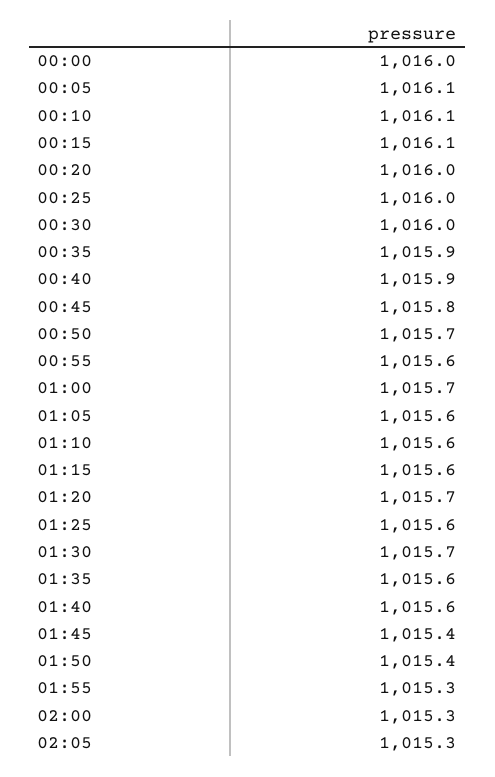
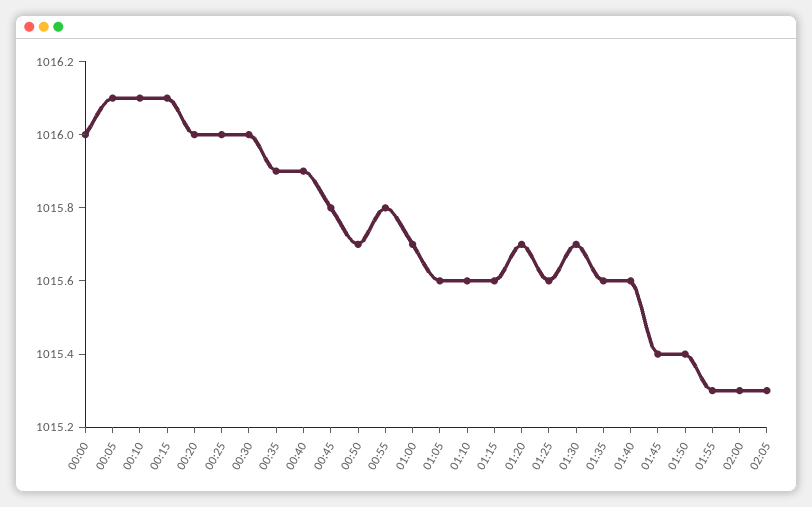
  {
    "00:00": 1016,
    "00:05": 1016.1,
    "00:10": 1016.1,
    "00:15": 1016.1,
    "00:20": 1016,
    "00:25": 1016,
    "00:30": 1016,
    "00:35": 1015.9,
    "00:40": 1015.9,
    "00:45": 1015.8,
    "00:50": 1015.7,
-   "00:55": 1015.6,
+   "00:55": 1015.8,
    "01:00": 1015.7,
    "01:05": 1015.6,
    "01:10": 1015.6,
    "01:15": 1015.6,
    "01:20": 1015.7,
    "01:25": 1015.6,
    "01:30": 1015.7,
    "01:35": 1015.6,
    "01:40": 1015.6,
    "01:45": 1015.4,
    "01:50": 1015.4,
    "01:55": 1015.3,
    "02:00": 1015.3,
    "02:05": 1015.3
  }

